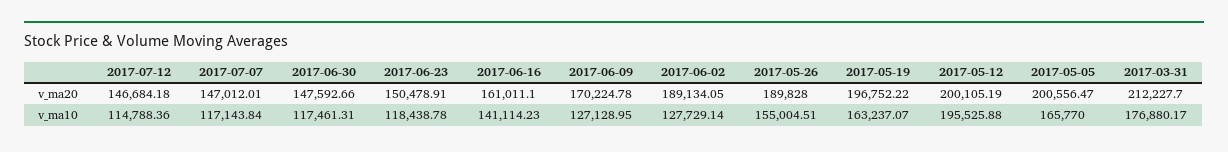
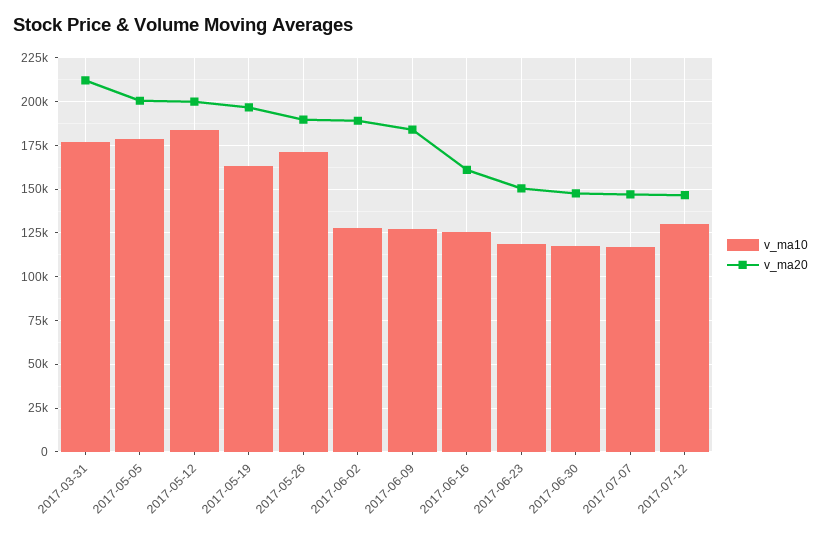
  {
    "v_ma20": {
      "2017-07-12": 146684.18,
      "2017-07-07": 147012.01,
      "2017-06-30": 147592.66,
      "2017-06-23": 150478.91,
      "2017-06-16": 161011.1,
-     "2017-06-09": 170224.78,
+     "2017-06-09": 185000,
      "2017-06-02": 189134.05,
      "2017-05-26": 189828,
      "2017-05-19": 196752.22,
      "2017-05-12": 200105.19,
      "2017-05-05": 200556.47,
      "2017-03-31": 212227.7
    },
    "v_ma10": {
-     "2017-07-12": 114788.36,
+     "2017-07-12": 130000,
      "2017-07-07": 117143.84,
      "2017-06-30": 117461.31,
      "2017-06-23": 118438.78,
-     "2017-06-16": 141114.23,
+     "2017-06-16": 125000,
      "2017-06-09": 127128.95,
      "2017-06-02": 127729.14,
-     "2017-05-26": 155004.51,
+     "2017-05-26": 170000,
      "2017-05-19": 163237.07,
-     "2017-05-12": 195525.88,
+     "2017-05-12": 185000,
-     "2017-05-05": 165770,
+     "2017-05-05": 180000,
      "2017-03-31": 176880.17
    }
  }

